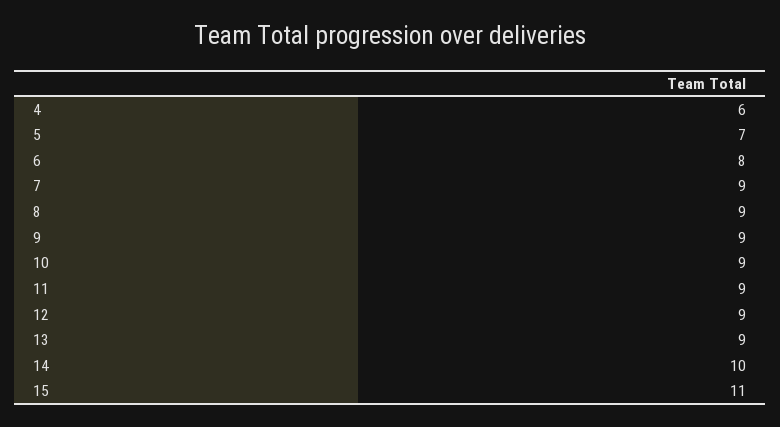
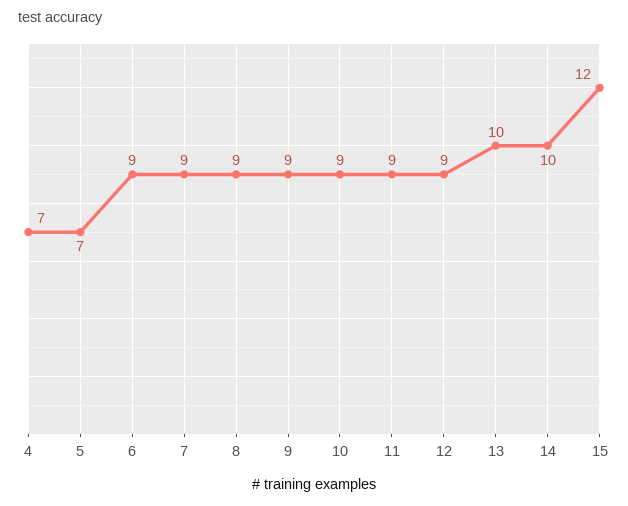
  {
-   "4": 6,
+   "4": 7,
    "5": 7,
-   "6": 8,
+   "6": 9,
    "7": 9,
    "8": 9,
    "9": 9,
    "10": 9,
    "11": 9,
    "12": 9,
-   "13": 9,
+   "13": 10,
    "14": 10,
-   "15": 11
+   "15": 12
  }

